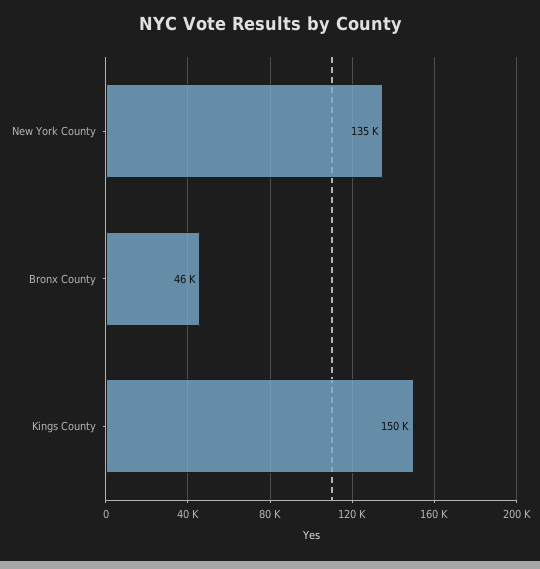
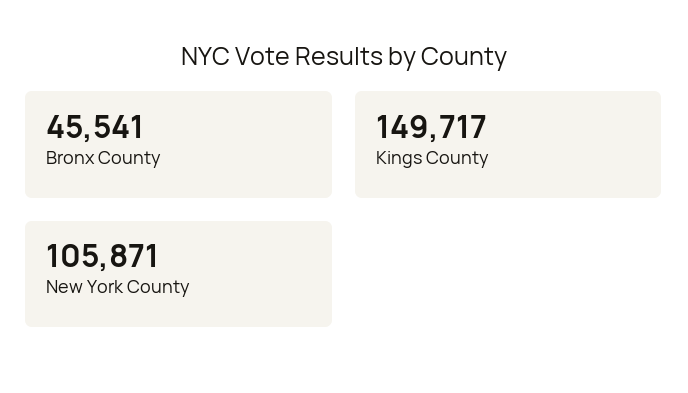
  {
-   "New York County": 135000,
+   "New York County": 105871,
    "Bronx County": 45541,
    "Kings County": 149717
  }

